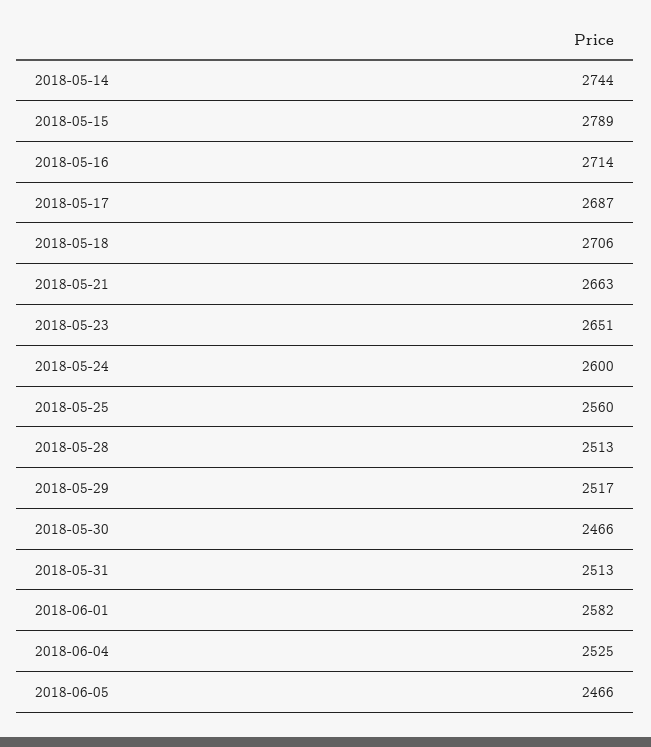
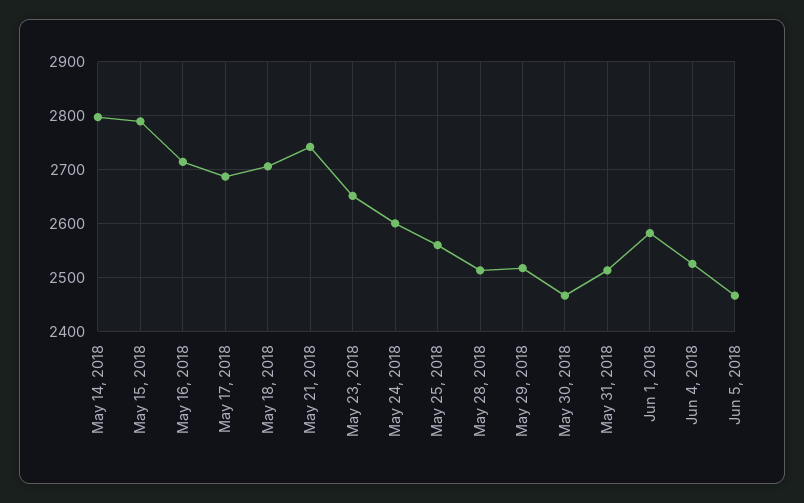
  {
-   "2018-05-14": 2744,
+   "2018-05-14": 2800,
    "2018-05-15": 2789,
    "2018-05-16": 2714,
    "2018-05-17": 2687,
    "2018-05-18": 2706,
-   "2018-05-21": 2663,
+   "2018-05-21": 2740,
    "2018-05-23": 2651,
    "2018-05-24": 2600,
    "2018-05-25": 2560,
    "2018-05-28": 2513,
    "2018-05-29": 2517,
    "2018-05-30": 2466,
    "2018-05-31": 2513,
    "2018-06-01": 2582,
    "2018-06-04": 2525,
    "2018-06-05": 2466
  }

